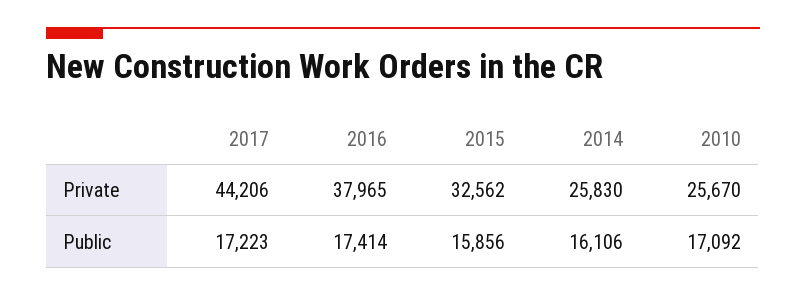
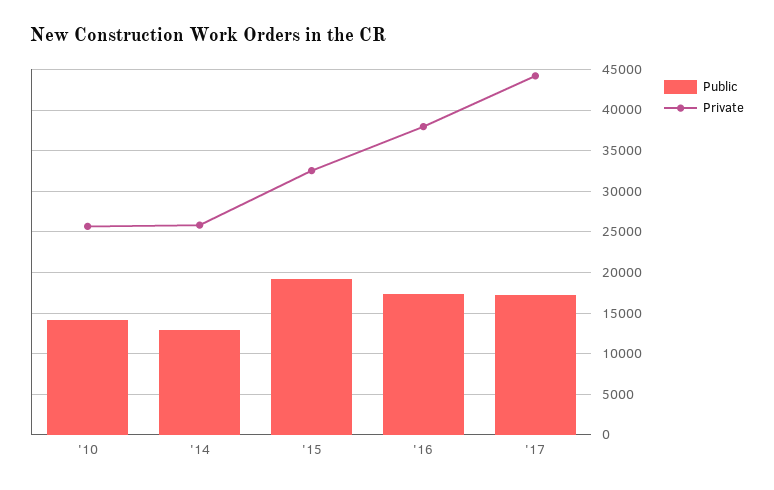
  {
    "Private": {
      "2017": 44206,
      "2016": 37965,
      "2015": 32562,
      "2014": 25830,
      "2010": 25670
    },
    "Public": {
      "2017": 17223,
      "2016": 17414,
-     "2015": 15856,
+     "2015": 19000,
-     "2014": 16106,
+     "2014": 13000,
-     "2010": 17092
+     "2010": 14000
    }
  }

